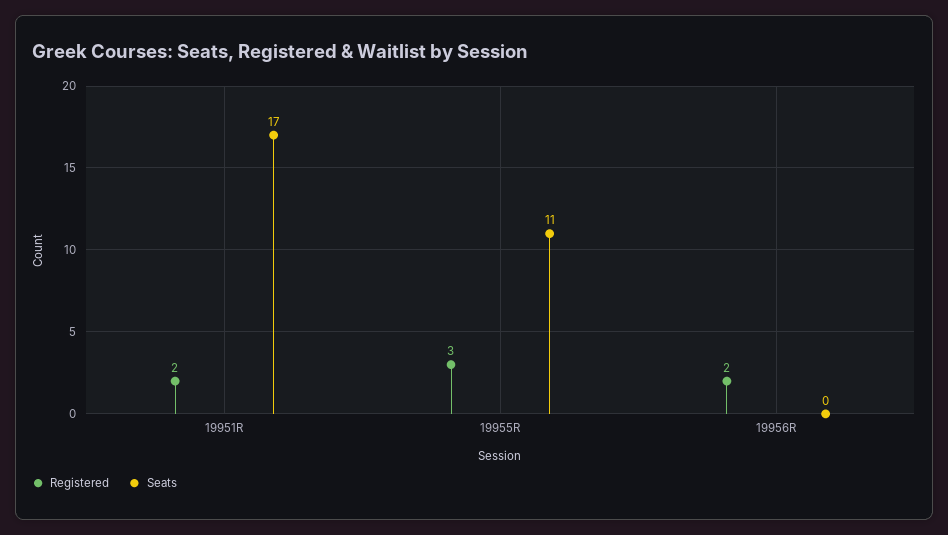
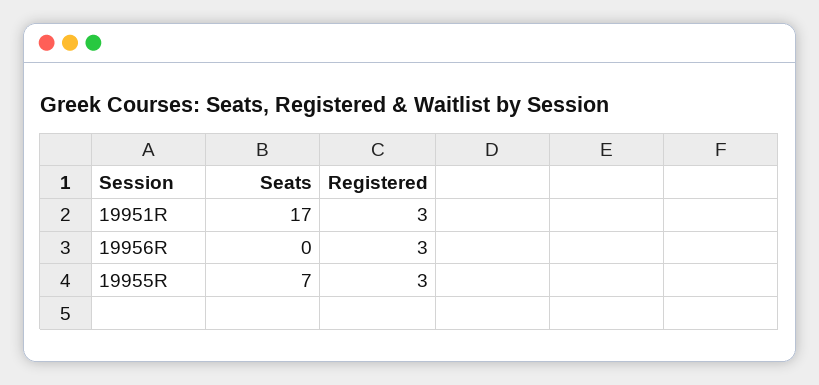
  {
    "Registered": {
-     "19951R": 2,
+     "19951R": 3,
      "19955R": 3,
-     "19956R": 2
+     "19956R": 3
    },
    "Seats": {
      "19951R": 17,
-     "19955R": 11,
+     "19955R": 7,
      "19956R": 0
    }
  }

